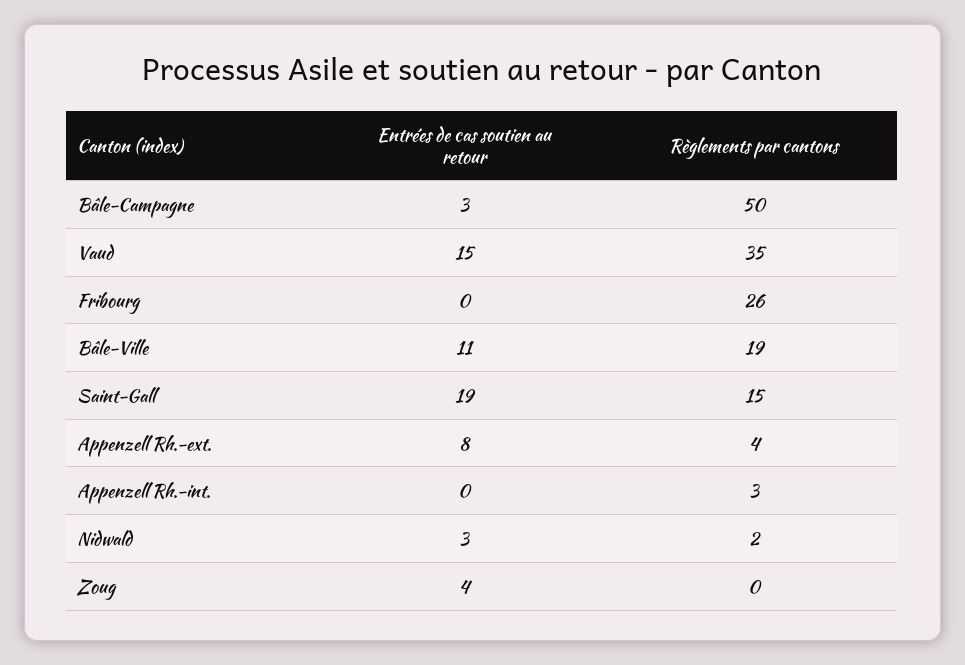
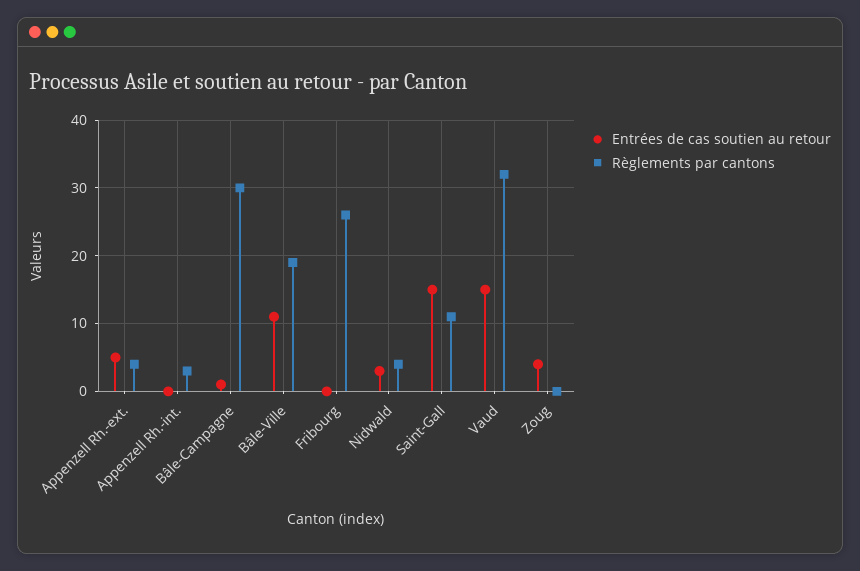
  {
    "Entrées de cas soutien au retour": {
-     "Bâle-Campagne": 3,
+     "Bâle-Campagne": 1,
      "Vaud": 15,
      "Fribourg": 0,
      "Bâle-Ville": 11,
-     "Saint-Gall": 19,
+     "Saint-Gall": 15,
-     "Appenzell Rh.-ext.": 8,
+     "Appenzell Rh.-ext.": 5,
      "Appenzell Rh.-int.": 0,
      "Nidwald": 3,
      "Zoug": 4
    },
    "Règlements par cantons": {
-     "Bâle-Campagne": 50,
+     "Bâle-Campagne": 30,
-     "Vaud": 35,
+     "Vaud": 32,
      "Fribourg": 26,
      "Bâle-Ville": 19,
-     "Saint-Gall": 15,
+     "Saint-Gall": 11,
      "Appenzell Rh.-ext.": 4,
      "Appenzell Rh.-int.": 3,
-     "Nidwald": 2,
+     "Nidwald": 4,
      "Zoug": 0
    }
  }

